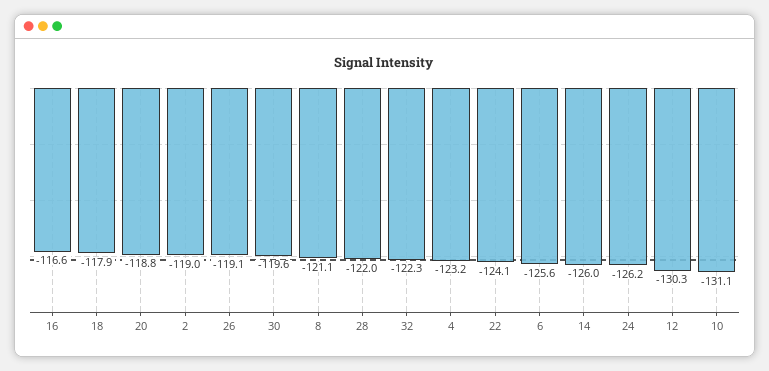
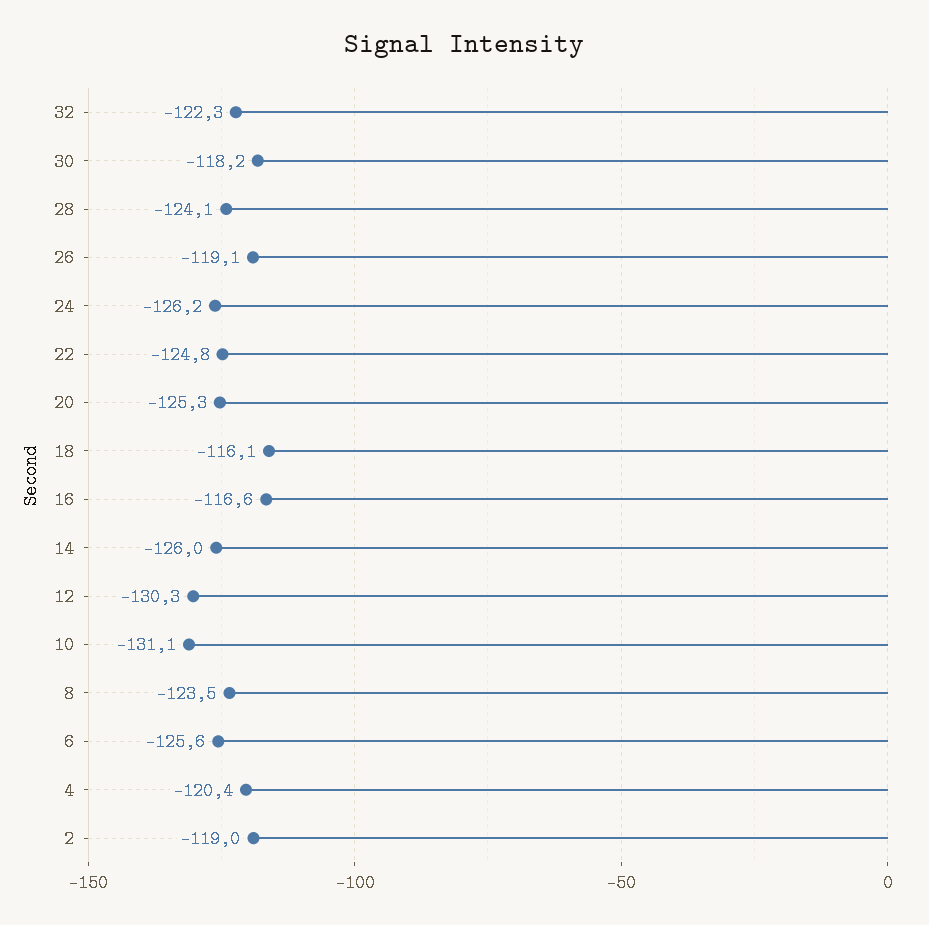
  {
    "16": -116.6,
-   "18": -117.9,
+   "18": -116.1,
-   "20": -118.8,
+   "20": -125.3,
    "2": -119,
    "26": -119.1,
-   "30": -119.6,
+   "30": -118.2,
-   "8": -121.1,
+   "8": -123.5,
-   "28": -122,
+   "28": -124.1,
    "32": -122.3,
-   "4": -123.2,
+   "4": -120.4,
-   "22": -124.1,
+   "22": -124.8,
    "6": -125.6,
    "14": -126,
    "24": -126.2,
    "12": -130.3,
    "10": -131.1
  }

